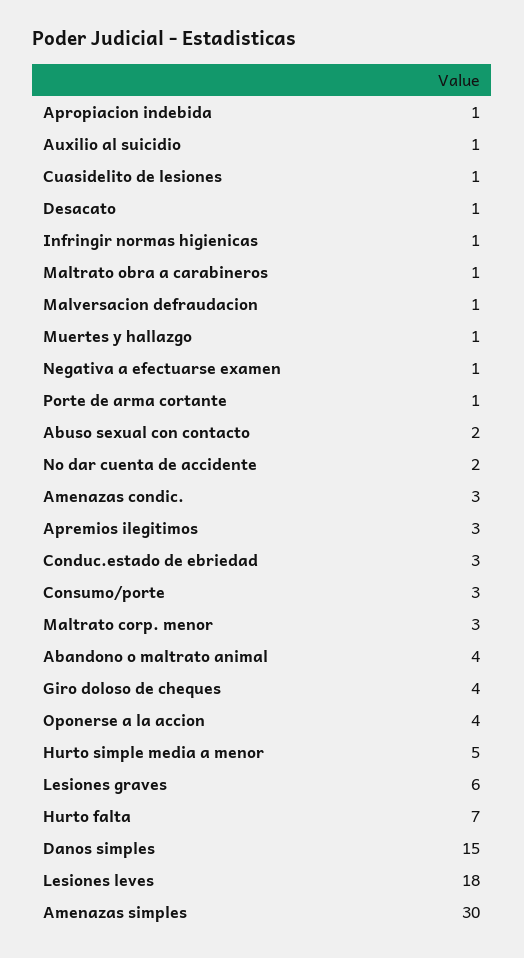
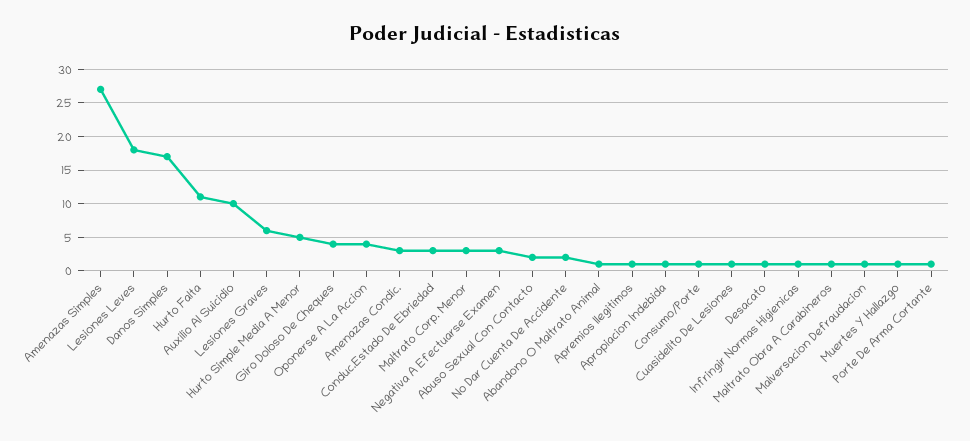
  {
    "Apropiacion indebida": 1,
-   "Auxilio al suicidio": 1,
+   "Auxilio al suicidio": 10,
    "Cuasidelito de lesiones": 1,
    "Desacato": 1,
    "Infringir normas higienicas": 1,
    "Maltrato obra a carabineros": 1,
    "Malversacion defraudacion": 1,
    "Muertes y hallazgo": 1,
-   "Negativa a efectuarse examen": 1,
+   "Negativa a efectuarse examen": 3,
    "Porte de arma cortante": 1,
    "Abuso sexual con contacto": 2,
    "No dar cuenta de accidente": 2,
    "Amenazas condic.": 3,
-   "Apremios ilegitimos": 3,
+   "Apremios ilegitimos": 1,
    "Conduc.estado de ebriedad": 3,
-   "Consumo/porte": 3,
+   "Consumo/porte": 1,
    "Maltrato corp. menor": 3,
-   "Abandono o maltrato animal": 4,
+   "Abandono o maltrato animal": 1,
    "Giro doloso de cheques": 4,
    "Oponerse a la accion": 4,
    "Hurto simple media a menor": 5,
    "Lesiones graves": 6,
-   "Hurto falta": 7,
+   "Hurto falta": 11,
-   "Danos simples": 15,
+   "Danos simples": 17,
    "Lesiones leves": 18,
-   "Amenazas simples": 30
+   "Amenazas simples": 27
  }

